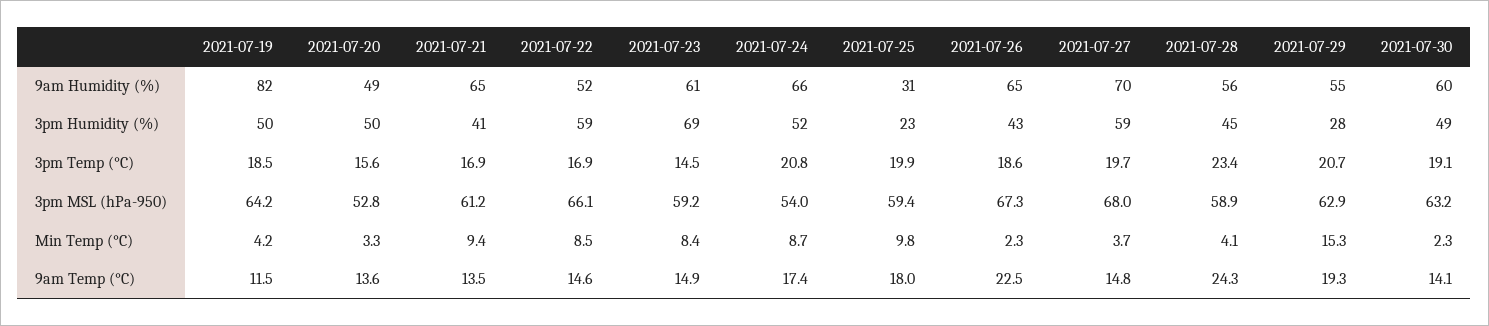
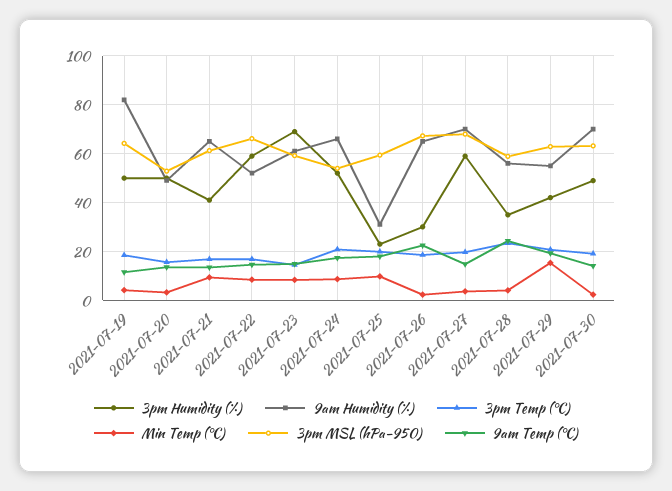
  {
    "9am Humidity (%)": {
      "2021-07-19": 82,
      "2021-07-20": 49,
      "2021-07-21": 65,
      "2021-07-22": 52,
      "2021-07-23": 61,
      "2021-07-24": 66,
      "2021-07-25": 31,
      "2021-07-26": 65,
      "2021-07-27": 70,
      "2021-07-28": 56,
      "2021-07-29": 55,
-     "2021-07-30": 60
+     "2021-07-30": 70
    },
    "3pm Humidity (%)": {
      "2021-07-19": 50,
      "2021-07-20": 50,
      "2021-07-21": 41,
      "2021-07-22": 59,
      "2021-07-23": 69,
      "2021-07-24": 52,
      "2021-07-25": 23,
-     "2021-07-26": 43,
+     "2021-07-26": 30,
      "2021-07-27": 59,
-     "2021-07-28": 45,
+     "2021-07-28": 35,
-     "2021-07-29": 28,
+     "2021-07-29": 42.5,
      "2021-07-30": 49
    },
    "3pm Temp (°C)": {
      "2021-07-19": 18.5,
      "2021-07-20": 15.6,
      "2021-07-21": 16.9,
      "2021-07-22": 16.9,
      "2021-07-23": 14.5,
      "2021-07-24": 20.8,
      "2021-07-25": 19.9,
      "2021-07-26": 18.6,
      "2021-07-27": 19.7,
      "2021-07-28": 23.4,
      "2021-07-29": 20.7,
      "2021-07-30": 19.1
    },
    "3pm MSL (hPa-950)": {
      "2021-07-19": 64.2,
      "2021-07-20": 52.8,
      "2021-07-21": 61.2,
      "2021-07-22": 66.1,
      "2021-07-23": 59.2,
      "2021-07-24": 54,
      "2021-07-25": 59.4,
      "2021-07-26": 67.3,
      "2021-07-27": 68,
      "2021-07-28": 58.9,
      "2021-07-29": 62.9,
      "2021-07-30": 63.2
    },
    "Min Temp (°C)": {
      "2021-07-19": 4.2,
      "2021-07-20": 3.3,
      "2021-07-21": 9.4,
      "2021-07-22": 8.5,
      "2021-07-23": 8.4,
      "2021-07-24": 8.7,
      "2021-07-25": 9.8,
      "2021-07-26": 2.3,
      "2021-07-27": 3.7,
      "2021-07-28": 4.1,
      "2021-07-29": 15.3,
      "2021-07-30": 2.3
    },
    "9am Temp (°C)": {
      "2021-07-19": 11.5,
      "2021-07-20": 13.6,
      "2021-07-21": 13.5,
      "2021-07-22": 14.6,
      "2021-07-23": 14.9,
      "2021-07-24": 17.4,
      "2021-07-25": 18,
      "2021-07-26": 22.5,
      "2021-07-27": 14.8,
      "2021-07-28": 24.3,
      "2021-07-29": 19.3,
      "2021-07-30": 14.1
    }
  }

